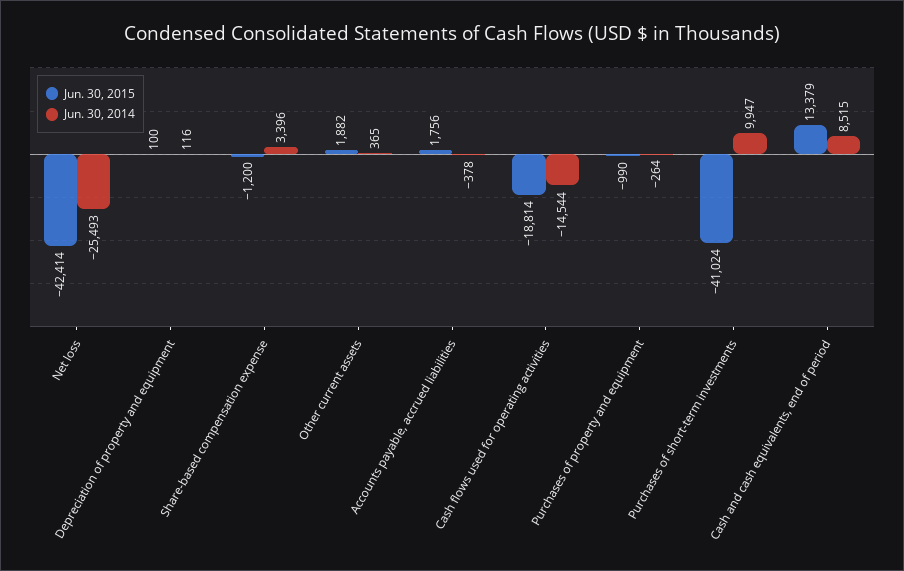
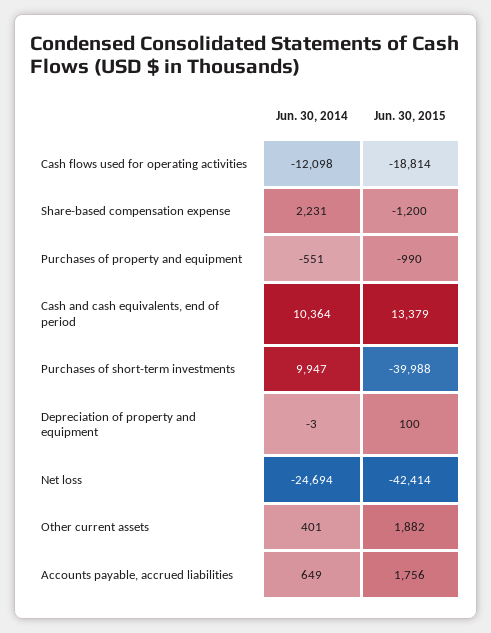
  {
    "Jun. 30, 2015": {
      "Net loss": -42414,
      "Depreciation of property and equipment": 100,
      "Share-based compensation expense": -1200,
      "Other current assets": 1882,
      "Accounts payable, accrued liabilities": 1756,
      "Cash flows used for operating activities": -18814,
      "Purchases of property and equipment": -990,
-     "Purchases of short-term investments": -41024,
+     "Purchases of short-term investments": -39988,
      "Cash and cash equivalents, end of period": 13379
    },
    "Jun. 30, 2014": {
-     "Net loss": -25493,
+     "Net loss": -24694,
-     "Depreciation of property and equipment": 116,
+     "Depreciation of property and equipment": -3,
-     "Share-based compensation expense": 3396,
+     "Share-based compensation expense": 2231,
-     "Other current assets": 365,
+     "Other current assets": 401,
-     "Accounts payable, accrued liabilities": -378,
+     "Accounts payable, accrued liabilities": 649,
-     "Cash flows used for operating activities": -14544,
+     "Cash flows used for operating activities": -12098,
-     "Purchases of property and equipment": -264,
+     "Purchases of property and equipment": -551,
      "Purchases of short-term investments": 9947,
-     "Cash and cash equivalents, end of period": 8515
+     "Cash and cash equivalents, end of period": 10364
    }
  }

